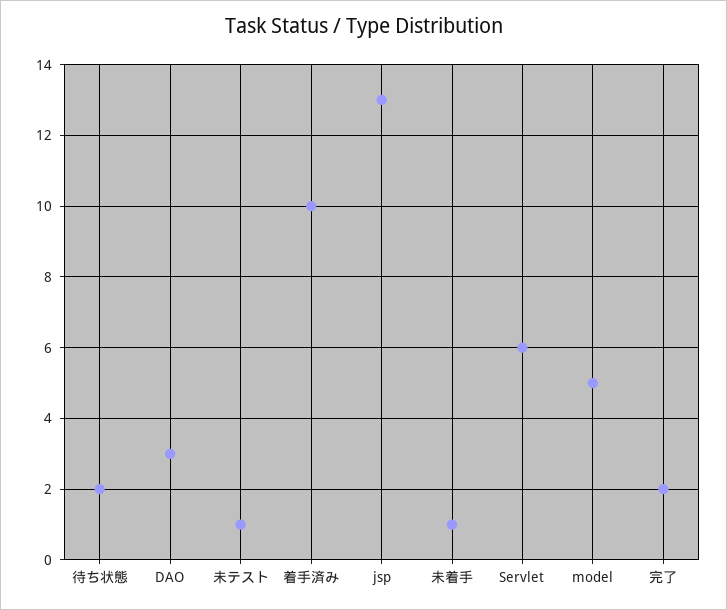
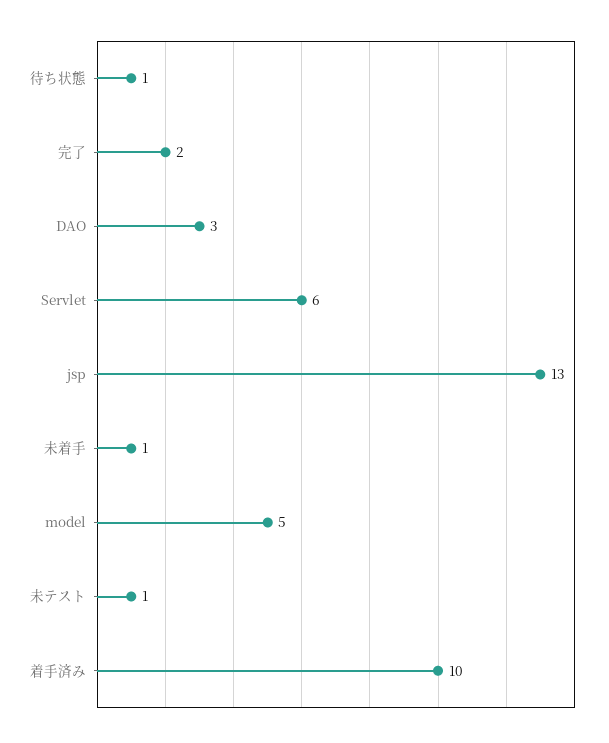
  {
-   "待ち状態": 2,
+   "待ち状態": 1,
    "DAO": 3,
    "未テスト": 1,
    "着手済み": 10,
    "jsp": 13,
    "未着手": 1,
    "Servlet": 6,
    "model": 5,
    "完了": 2
  }

